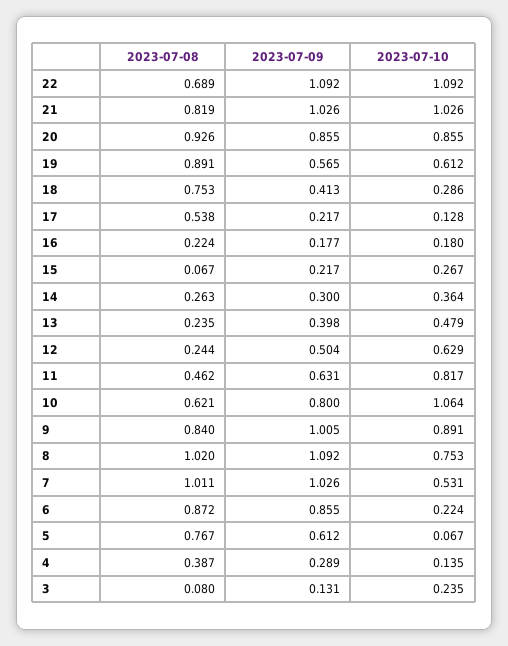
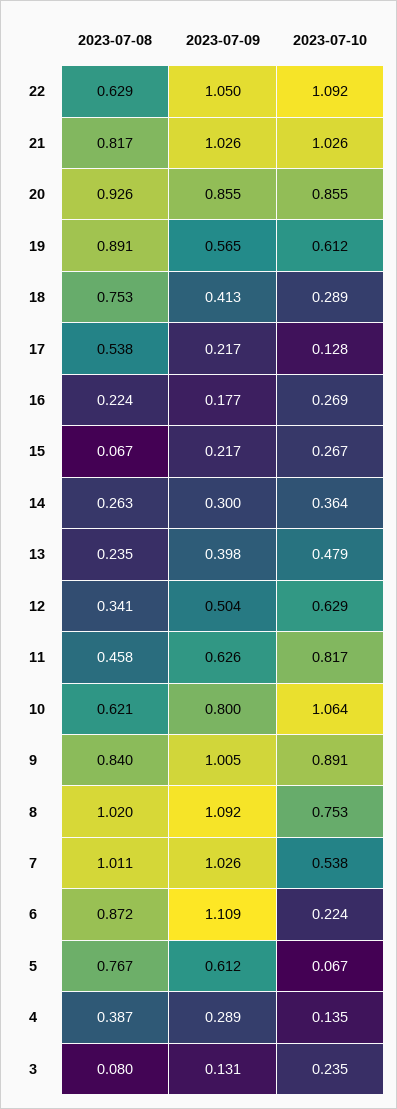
  {
    "2023-07-08": {
-     "22": 0.689,
+     "22": 0.629,
-     "21": 0.819,
+     "21": 0.817,
      "20": 0.926,
      "19": 0.891,
      "18": 0.753,
      "17": 0.538,
      "16": 0.224,
      "15": 0.067,
      "14": 0.263,
      "13": 0.235,
-     "12": 0.244,
+     "12": 0.341,
-     "11": 0.462,
+     "11": 0.458,
      "10": 0.621,
      "9": 0.84,
      "8": 1.02,
      "7": 1.011,
      "6": 0.872,
      "5": 0.767,
      "4": 0.387,
      "3": 0.08
    },
    "2023-07-09": {
-     "22": 1.092,
+     "22": 1.05,
      "21": 1.026,
      "20": 0.855,
      "19": 0.565,
      "18": 0.413,
      "17": 0.217,
      "16": 0.177,
      "15": 0.217,
      "14": 0.3,
      "13": 0.398,
      "12": 0.504,
-     "11": 0.631,
+     "11": 0.626,
      "10": 0.8,
      "9": 1.005,
      "8": 1.092,
      "7": 1.026,
-     "6": 0.855,
+     "6": 1.109,
      "5": 0.612,
      "4": 0.289,
      "3": 0.131
    },
    "2023-07-10": {
      "22": 1.092,
      "21": 1.026,
      "20": 0.855,
      "19": 0.612,
-     "18": 0.286,
+     "18": 0.289,
      "17": 0.128,
-     "16": 0.18,
+     "16": 0.269,
      "15": 0.267,
      "14": 0.364,
      "13": 0.479,
      "12": 0.629,
      "11": 0.817,
      "10": 1.064,
      "9": 0.891,
      "8": 0.753,
-     "7": 0.531,
+     "7": 0.538,
      "6": 0.224,
      "5": 0.067,
      "4": 0.135,
      "3": 0.235
    }
  }

